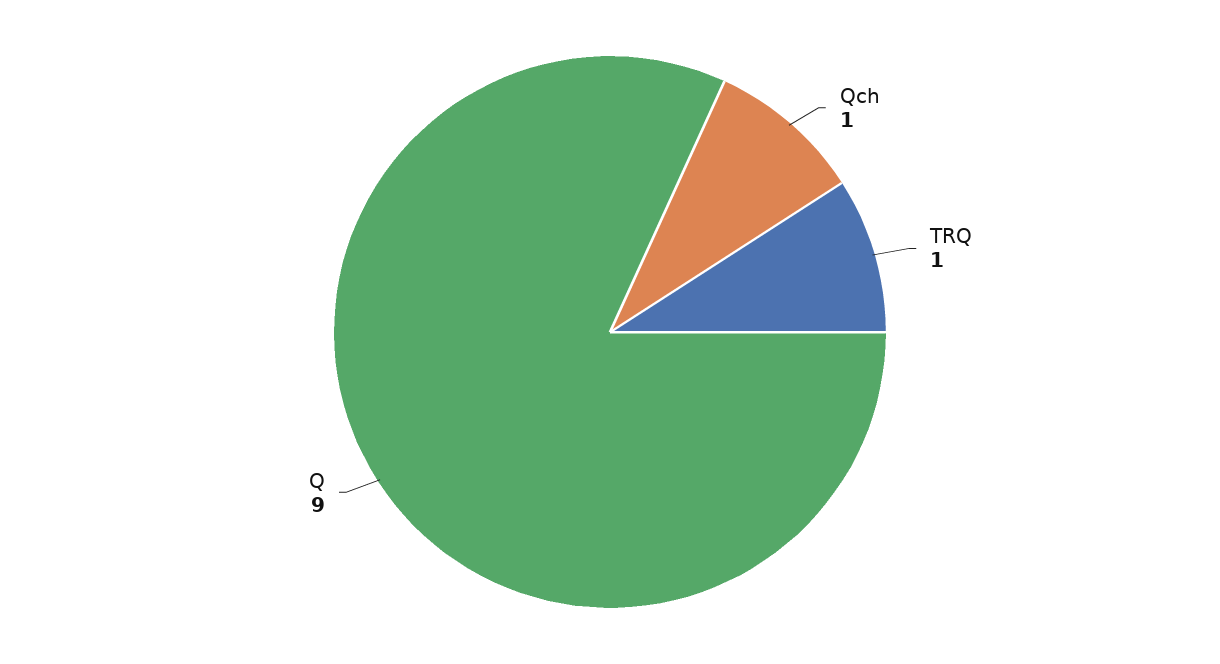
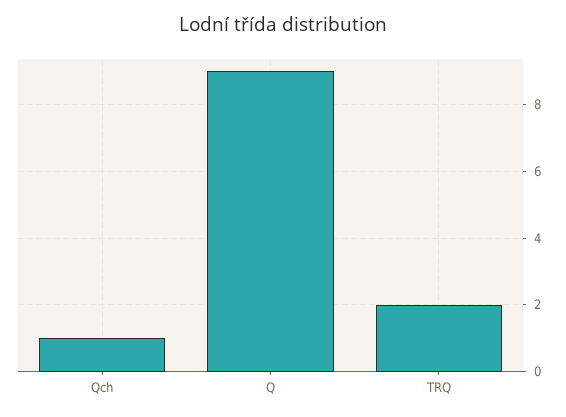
  {
    "Qch": 1,
-   "TRQ": 1,
+   "TRQ": 2,
    "Q": 9
  }

